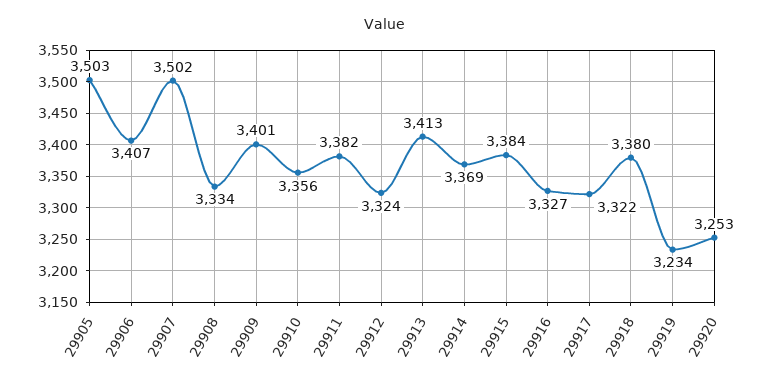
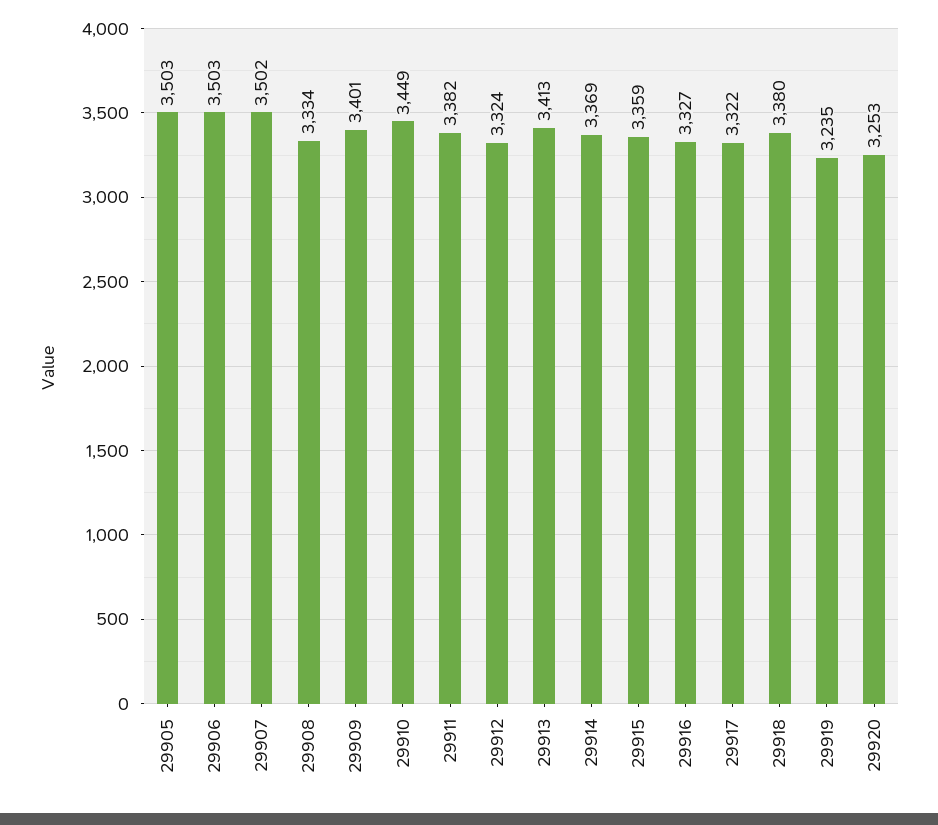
  {
    "29905": 3503,
-   "29906": 3407,
+   "29906": 3503,
    "29907": 3502,
    "29908": 3334,
    "29909": 3401,
-   "29910": 3356,
+   "29910": 3449,
    "29911": 3382,
    "29912": 3324,
    "29913": 3413,
    "29914": 3369,
-   "29915": 3384,
+   "29915": 3359,
    "29916": 3327,
    "29917": 3322,
    "29918": 3380,
-   "29919": 3234,
+   "29919": 3235,
    "29920": 3253
  }

